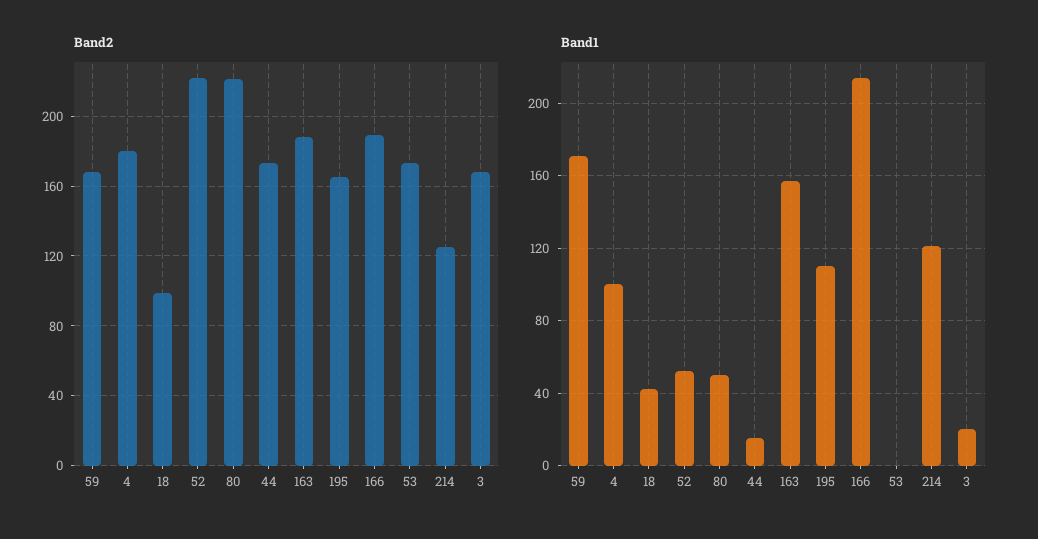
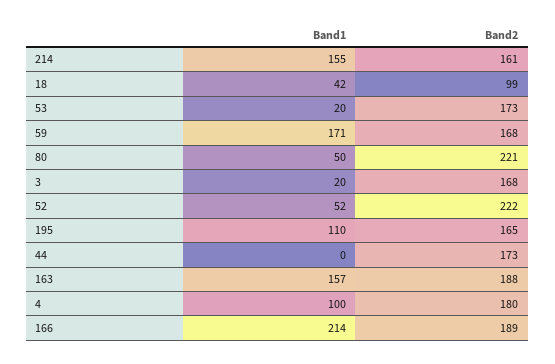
  {
    "Band2": {
      "59": 168,
      "4": 180,
      "18": 99,
      "52": 222,
      "80": 221,
      "44": 173,
      "163": 188,
      "195": 165,
      "166": 189,
      "53": 173,
-     "214": 125,
+     "214": 161,
      "3": 168
    },
    "Band1": {
      "59": 171,
      "4": 100,
      "18": 42,
      "52": 52,
      "80": 50,
-     "44": 15,
+     "44": 0,
      "163": 157,
      "195": 110,
      "166": 214,
-     "53": 0,
+     "53": 20,
-     "214": 120,
+     "214": 155,
      "3": 20
    }
  }

